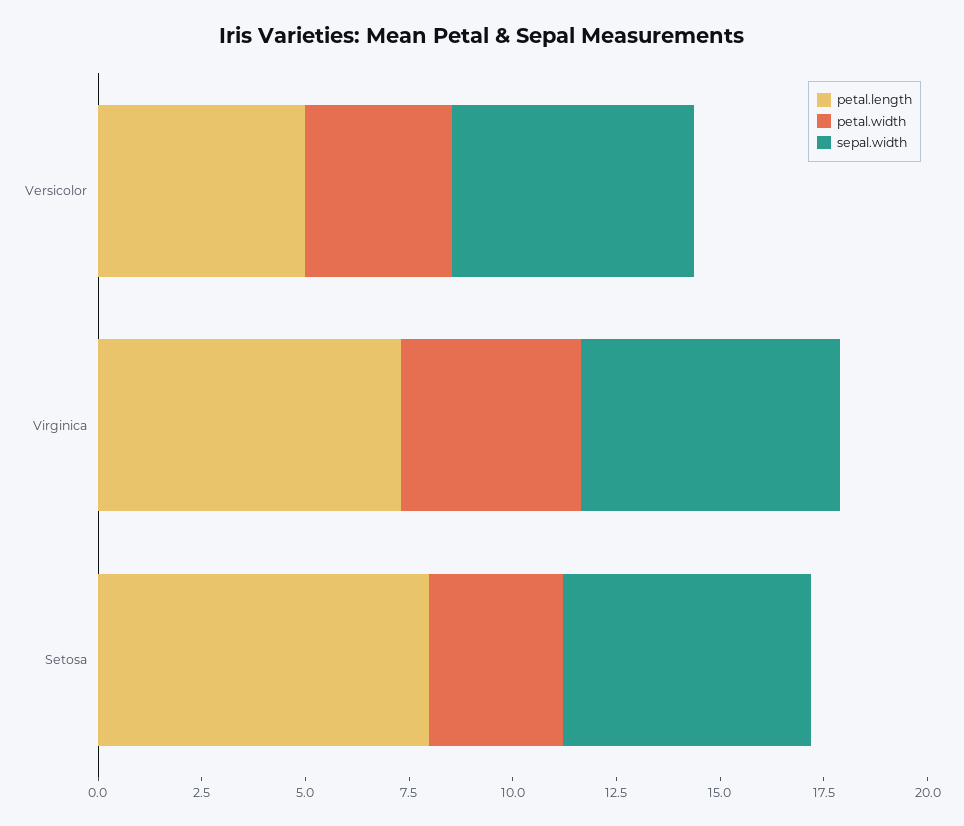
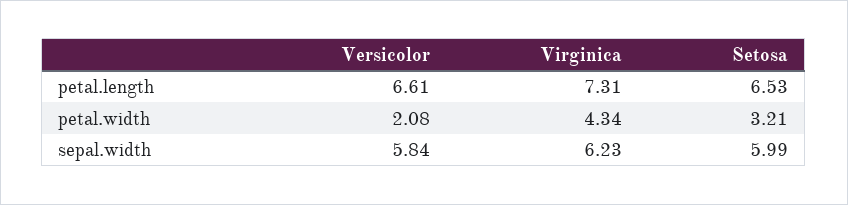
  {
    "petal.length": {
-     "Versicolor": 5,
+     "Versicolor": 6.61,
      "Virginica": 7.31,
-     "Setosa": 8
+     "Setosa": 6.53
    },
    "petal.width": {
-     "Versicolor": 3.5,
+     "Versicolor": 2.08,
      "Virginica": 4.34,
      "Setosa": 3.21
    },
    "sepal.width": {
      "Versicolor": 5.84,
      "Virginica": 6.23,
      "Setosa": 5.99
    }
  }

